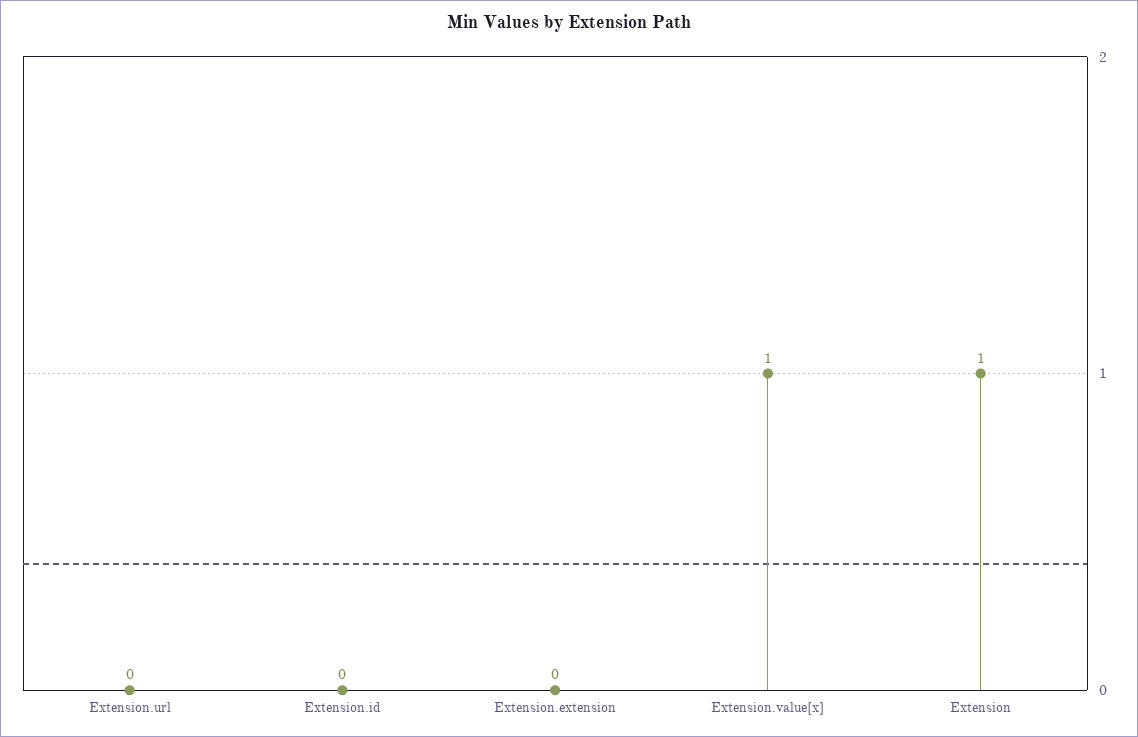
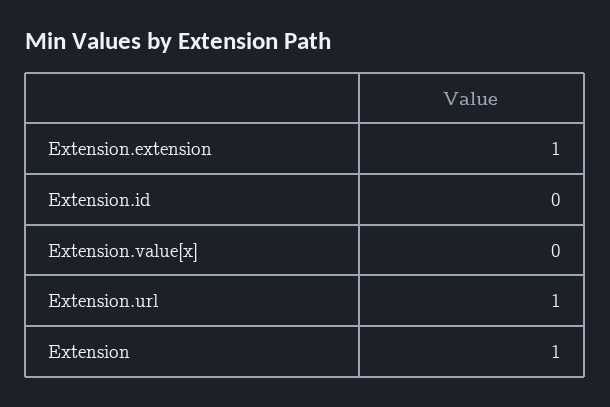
  {
-   "Extension.url": 0,
+   "Extension.url": 1,
    "Extension.id": 0,
-   "Extension.extension": 0,
+   "Extension.extension": 1,
-   "Extension.value[x]": 1,
+   "Extension.value[x]": 0,
    "Extension": 1
  }

